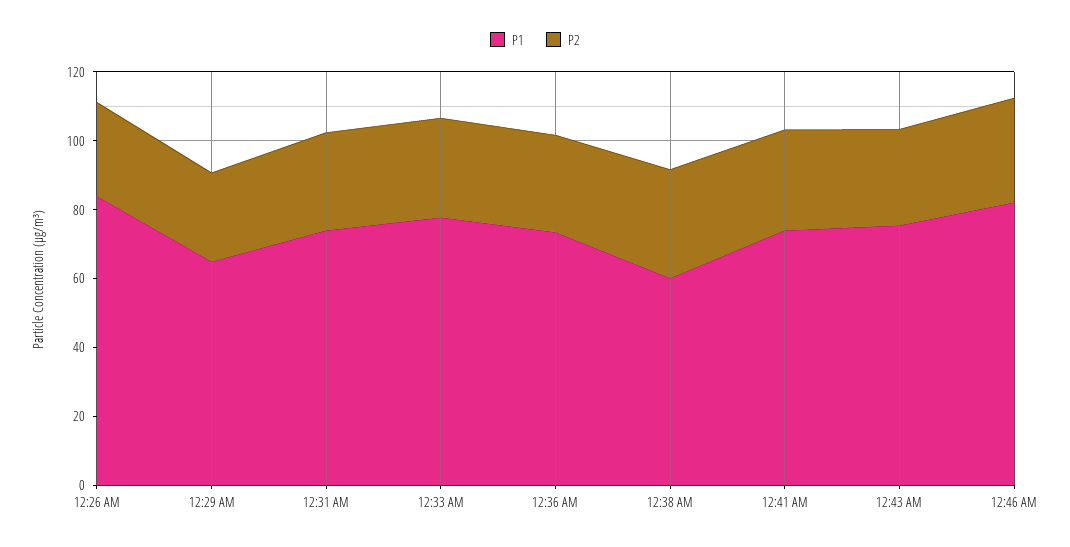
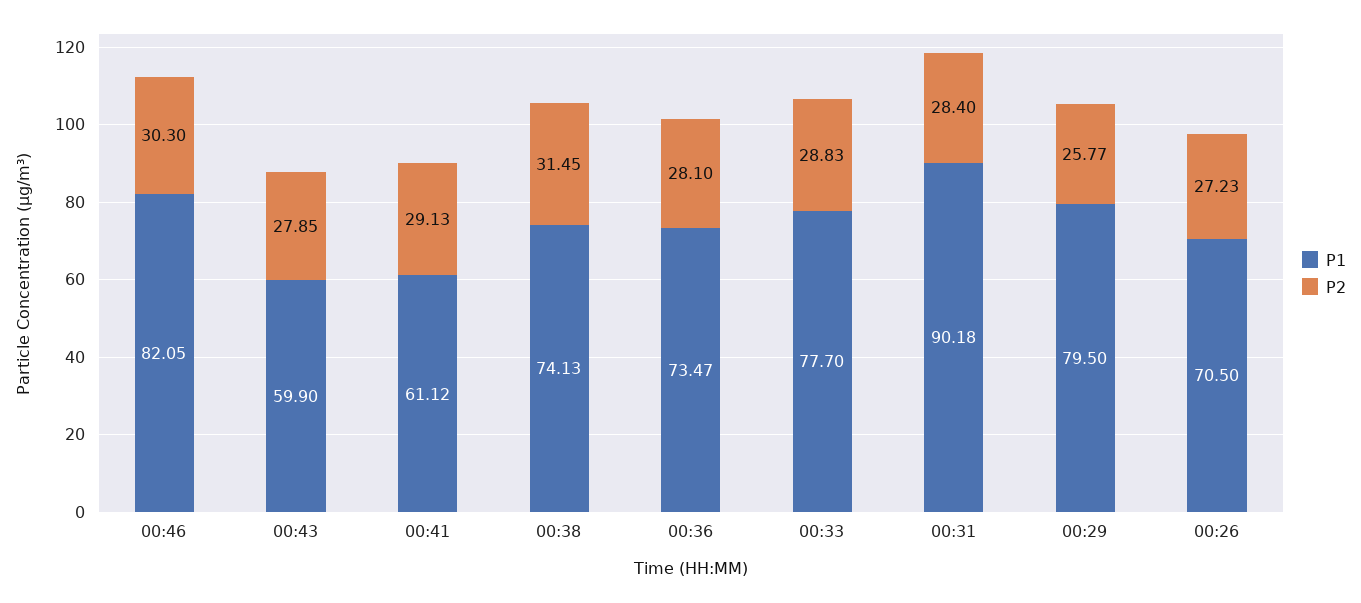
  {
    "P1": {
-     "12:26 AM": 85,
+     "12:26 AM": 70.5,
-     "12:29 AM": 65,
+     "12:29 AM": 79.5,
-     "12:31 AM": 75,
+     "12:31 AM": 90.18,
      "12:33 AM": 77.7,
      "12:36 AM": 73.47,
-     "12:38 AM": 60,
+     "12:38 AM": 74.13,
-     "12:41 AM": 75,
+     "12:41 AM": 61.12,
-     "12:43 AM": 75,
+     "12:43 AM": 59.9,
      "12:46 AM": 82.05
    },
    "P2": {
      "12:26 AM": 27.23,
      "12:29 AM": 25.77,
      "12:31 AM": 28.4,
      "12:33 AM": 28.83,
      "12:36 AM": 28.1,
      "12:38 AM": 31.45,
      "12:41 AM": 29.13,
      "12:43 AM": 27.85,
      "12:46 AM": 30.3
    }
  }

